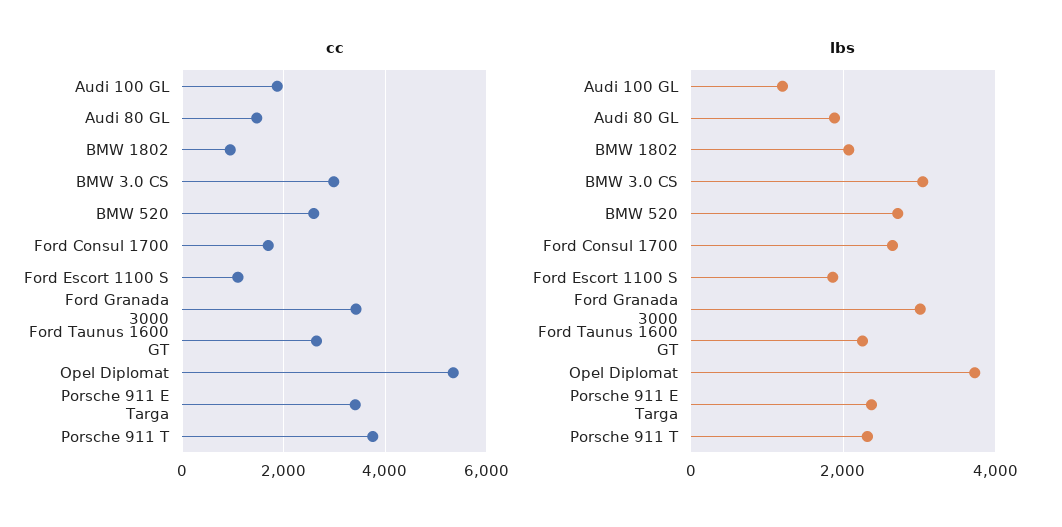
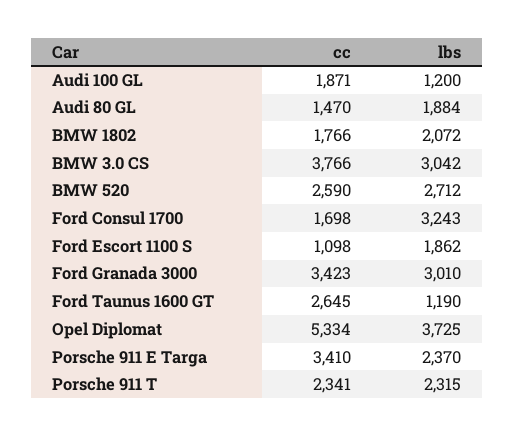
  {
    "cc": {
      "Audi 100 GL": 1871,
      "Audi 80 GL": 1470,
-     "BMW 1802": 1000,
+     "BMW 1802": 1766,
-     "BMW 3.0 CS": 3000,
+     "BMW 3.0 CS": 3766,
      "BMW 520": 2590,
      "Ford Consul 1700": 1698,
      "Ford Escort 1100 S": 1098,
      "Ford Granada 3000": 3423,
      "Ford Taunus 1600 GT": 2645,
      "Opel Diplomat": 5334,
      "Porsche 911 E Targa": 3410,
-     "Porsche 911 T": 3800
+     "Porsche 911 T": 2341
    },
    "lbs": {
      "Audi 100 GL": 1200,
      "Audi 80 GL": 1884,
      "BMW 1802": 2072,
      "BMW 3.0 CS": 3042,
      "BMW 520": 2712,
-     "Ford Consul 1700": 2600,
+     "Ford Consul 1700": 3243,
      "Ford Escort 1100 S": 1862,
      "Ford Granada 3000": 3010,
-     "Ford Taunus 1600 GT": 2200,
+     "Ford Taunus 1600 GT": 1190,
      "Opel Diplomat": 3725,
      "Porsche 911 E Targa": 2370,
      "Porsche 911 T": 2315
    }
  }

